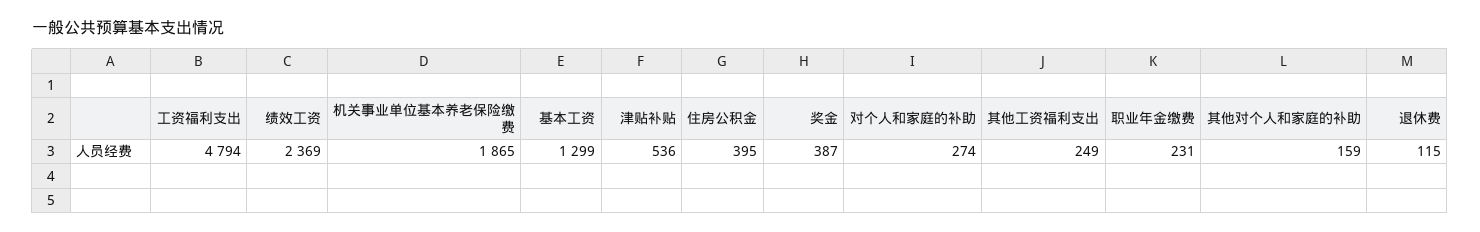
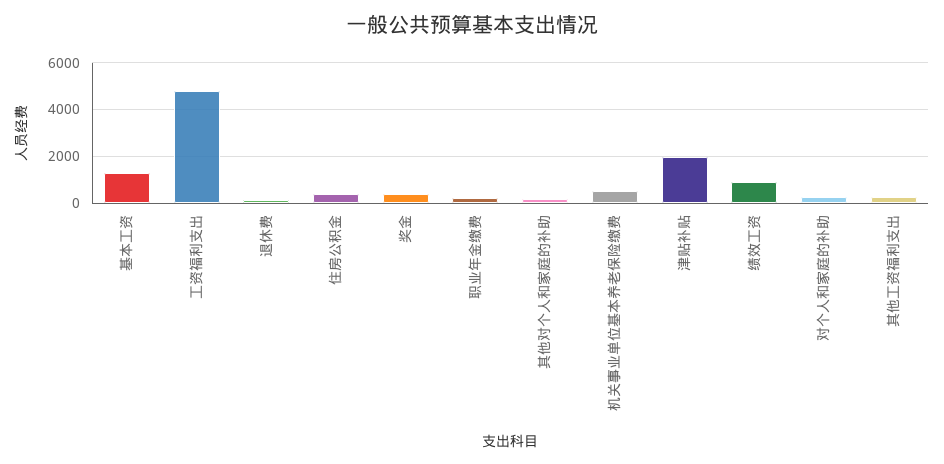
  {
    "工资福利支出": 4794,
-   "绩效工资": 2369,
+   "绩效工资": 1000,
-   "机关事业单位基本养老保险缴费": 1865,
+   "机关事业单位基本养老保险缴费": 500,
    "基本工资": 1299,
-   "津贴补贴": 536,
+   "津贴补贴": 2000,
    "住房公积金": 395,
    "奖金": 387,
    "对个人和家庭的补助": 274,
    "其他工资福利支出": 249,
    "职业年金缴费": 231,
    "其他对个人和家庭的补助": 159,
    "退休费": 115
  }

